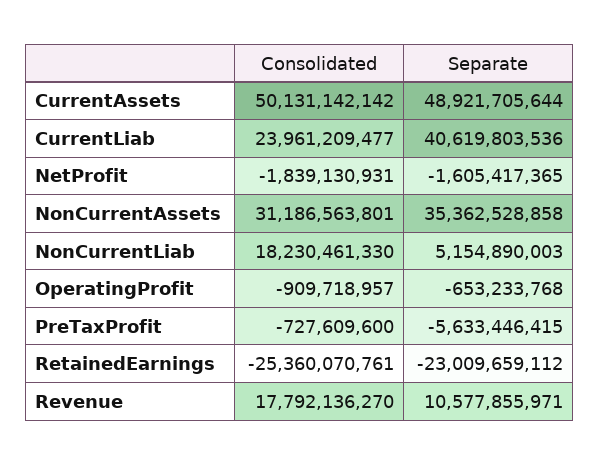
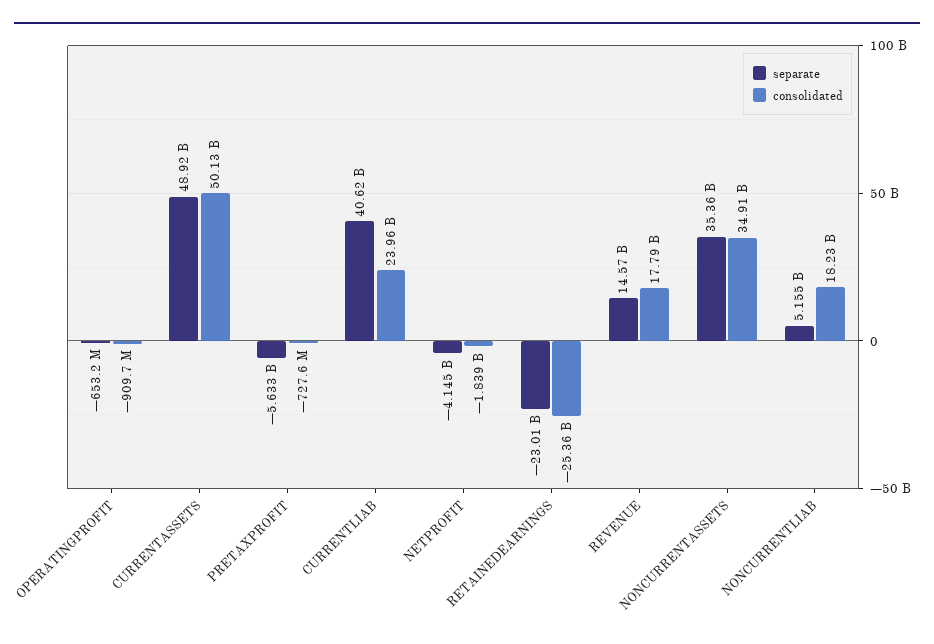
  {
    "Consolidated": {
      "CurrentAssets": 50131142142,
      "CurrentLiab": 23961209477,
      "NetProfit": -1839130931,
-     "NonCurrentAssets": 31186563801,
+     "NonCurrentAssets": 34910000000,
      "NonCurrentLiab": 18230461330,
      "OperatingProfit": -909718957,
      "PreTaxProfit": -727609600,
      "RetainedEarnings": -25360070761,
      "Revenue": 17792136270
    },
    "Separate": {
      "CurrentAssets": 48921705644,
      "CurrentLiab": 40619803536,
-     "NetProfit": -1605417365,
+     "NetProfit": -4145000000,
      "NonCurrentAssets": 35362528858,
      "NonCurrentLiab": 5154890003,
      "OperatingProfit": -653233768,
      "PreTaxProfit": -5633446415,
      "RetainedEarnings": -23009659112,
-     "Revenue": 10577855971
+     "Revenue": 14570000000
    }
  }

